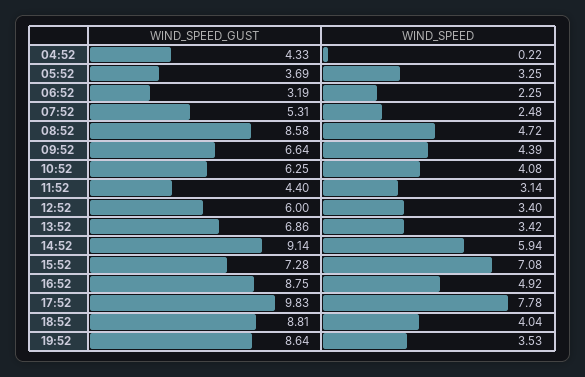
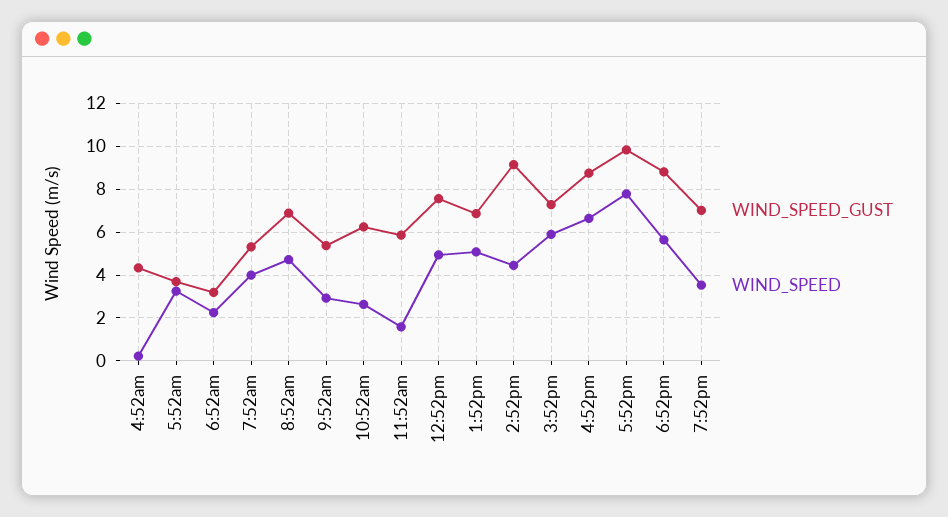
  {
    "WIND_SPEED_GUST": {
      "04:52": 4.33,
      "05:52": 3.69,
      "06:52": 3.19,
      "07:52": 5.31,
-     "08:52": 8.58,
+     "08:52": 7,
-     "09:52": 6.64,
+     "09:52": 5.5,
      "10:52": 6.25,
-     "11:52": 4.4,
+     "11:52": 6,
-     "12:52": 6,
+     "12:52": 7.5,
      "13:52": 6.86,
      "14:52": 9.14,
      "15:52": 7.28,
      "16:52": 8.75,
      "17:52": 9.83,
      "18:52": 8.81,
-     "19:52": 8.64
+     "19:52": 7
    },
    "WIND_SPEED": {
      "04:52": 0.22,
      "05:52": 3.25,
      "06:52": 2.25,
-     "07:52": 2.48,
+     "07:52": 4,
      "08:52": 4.72,
-     "09:52": 4.39,
+     "09:52": 3,
-     "10:52": 4.08,
+     "10:52": 2.5,
-     "11:52": 3.14,
+     "11:52": 1.5,
-     "12:52": 3.4,
+     "12:52": 5,
-     "13:52": 3.42,
+     "13:52": 5,
-     "14:52": 5.94,
+     "14:52": 4.5,
-     "15:52": 7.08,
+     "15:52": 6,
-     "16:52": 4.92,
+     "16:52": 6.5,
      "17:52": 7.78,
-     "18:52": 4.04,
+     "18:52": 5.5,
      "19:52": 3.53
    }
  }

